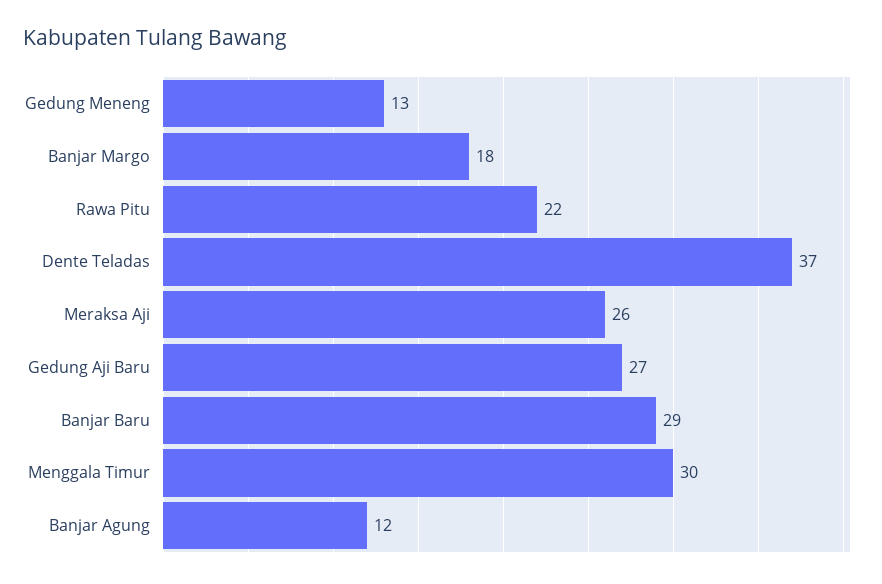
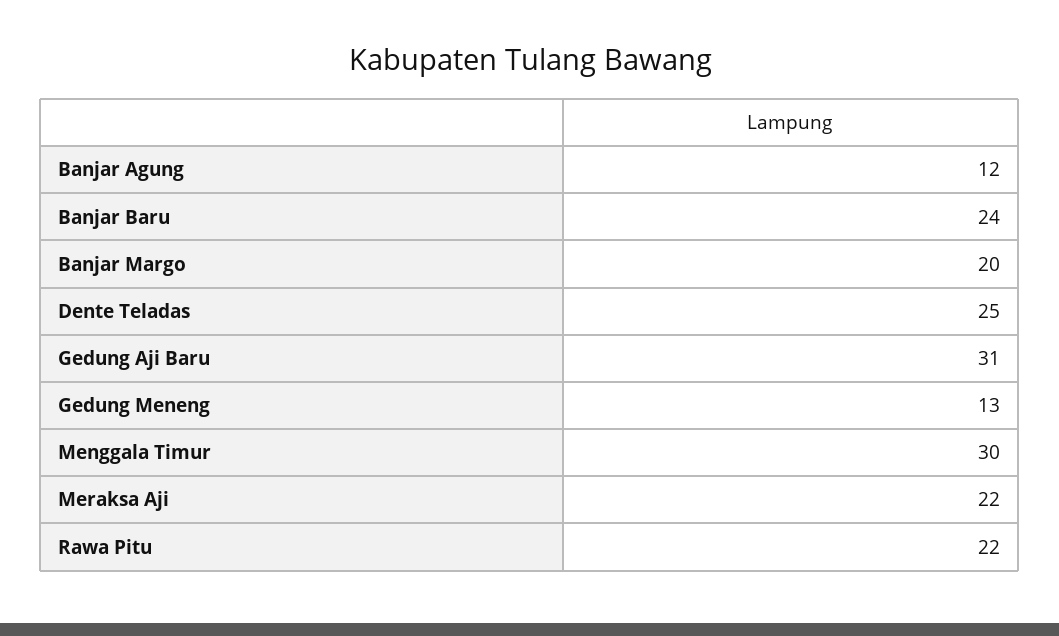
  {
    "Gedung Meneng": 13,
-   "Banjar Margo": 18,
+   "Banjar Margo": 20,
    "Rawa Pitu": 22,
-   "Dente Teladas": 37,
+   "Dente Teladas": 25,
-   "Meraksa Aji": 26,
+   "Meraksa Aji": 22,
-   "Gedung Aji Baru": 27,
+   "Gedung Aji Baru": 31,
-   "Banjar Baru": 29,
+   "Banjar Baru": 24,
    "Menggala Timur": 30,
    "Banjar Agung": 12
  }

